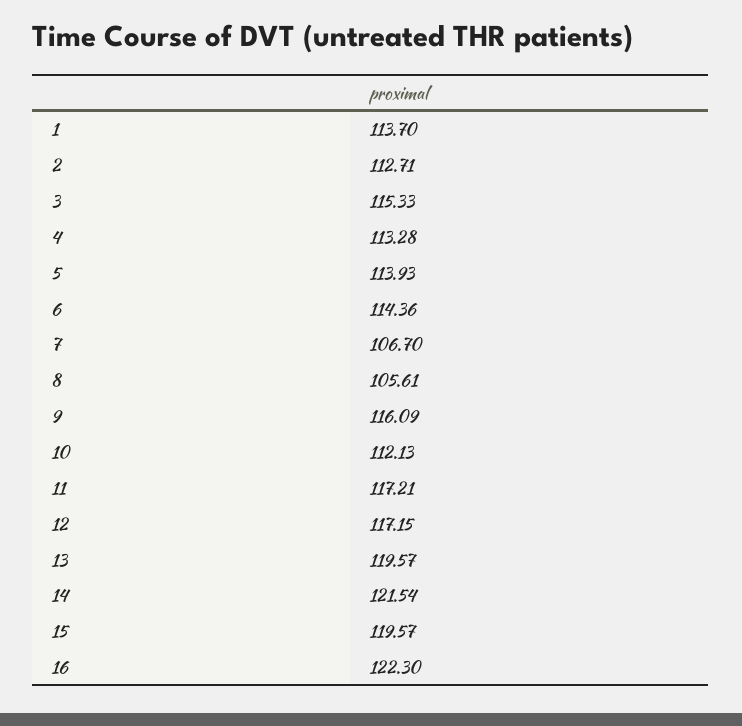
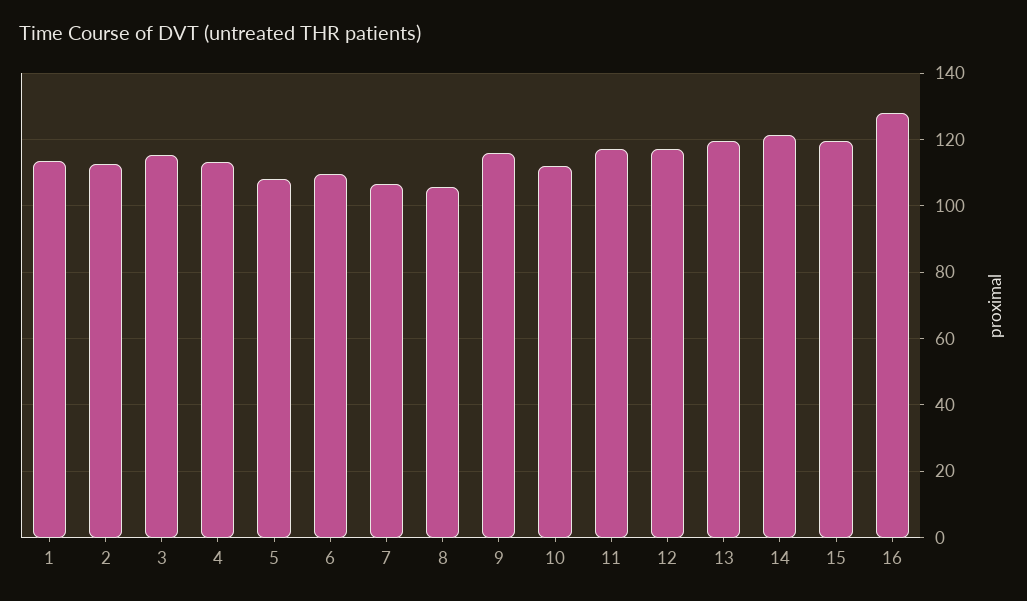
  {
    "1": 113.7,
    "2": 112.71,
    "3": 115.33,
    "4": 113.28,
-   "5": 113.93,
+   "5": 108,
-   "6": 114.36,
+   "6": 110,
    "7": 106.7,
    "8": 105.61,
    "9": 116.09,
    "10": 112.13,
    "11": 117.21,
    "12": 117.15,
    "13": 119.57,
    "14": 121.54,
    "15": 119.57,
-   "16": 122.3
+   "16": 128
  }

